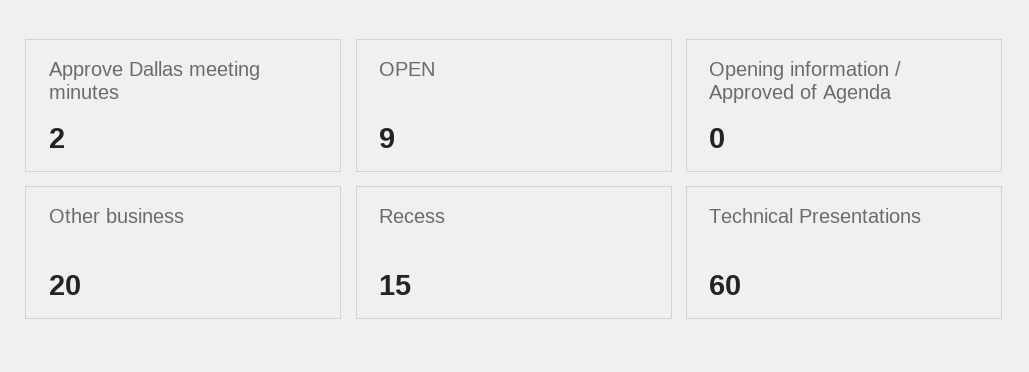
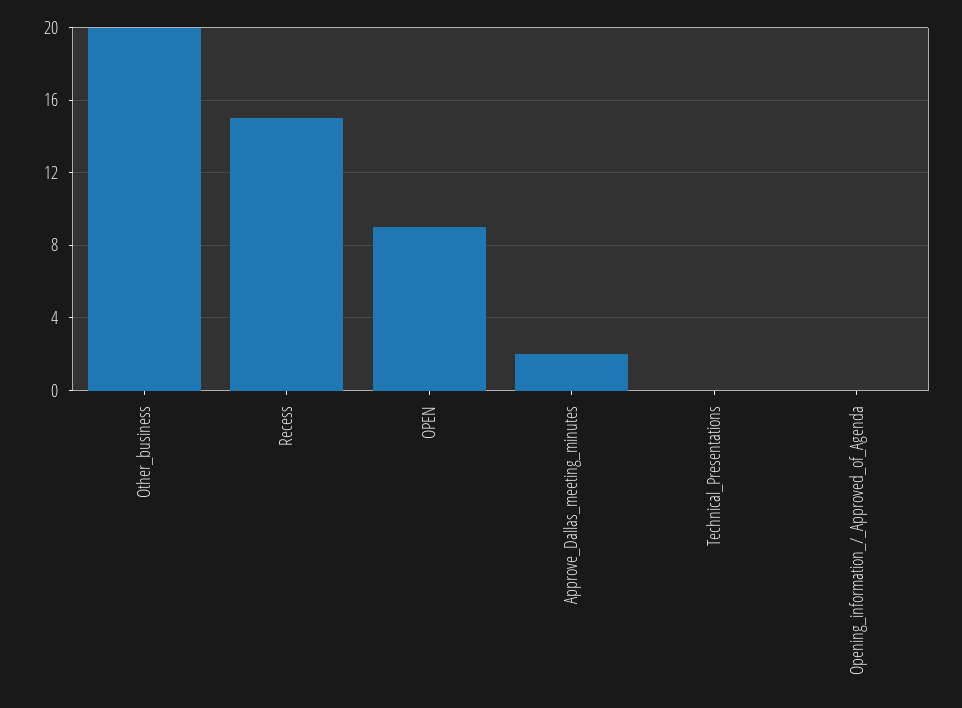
  {
    "Approve Dallas meeting minutes": 2,
    "OPEN": 9,
    "Opening information / Approved of Agenda": 0,
    "Other business": 20,
    "Recess": 15,
-   "Technical Presentations": 60
+   "Technical Presentations": 0
  }

